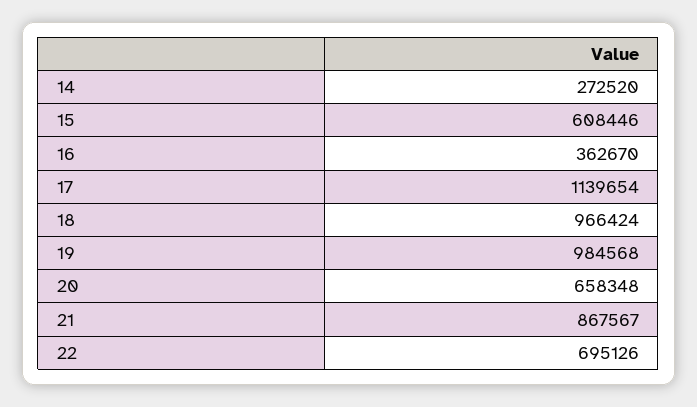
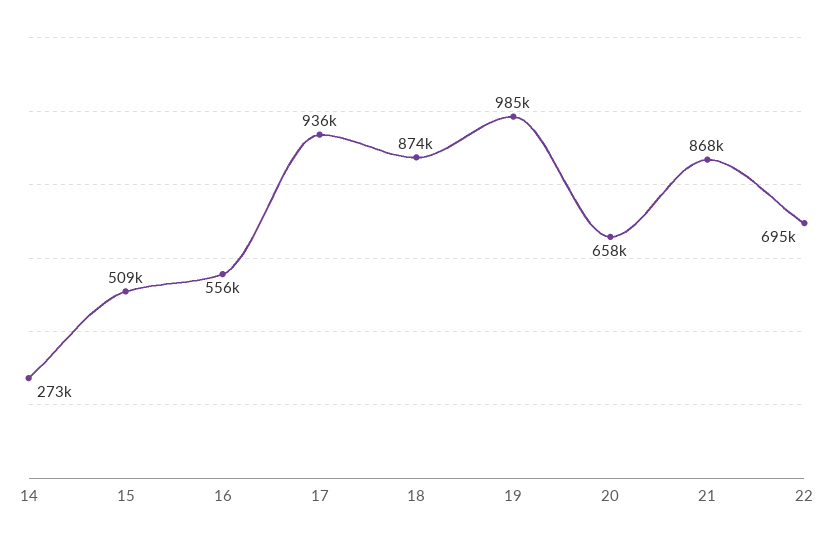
  {
    "14": 272520,
-   "15": 608446,
+   "15": 509000,
-   "16": 362670,
+   "16": 556000,
-   "17": 1139654,
+   "17": 936000,
-   "18": 966424,
+   "18": 874000,
    "19": 984568,
    "20": 658348,
    "21": 867567,
    "22": 695126
  }

